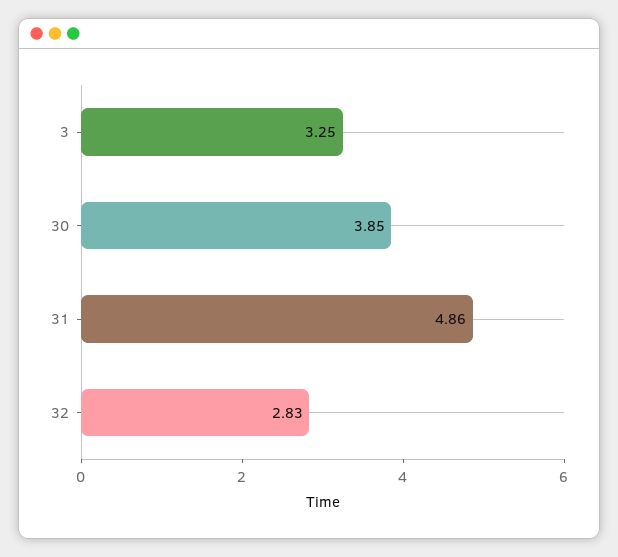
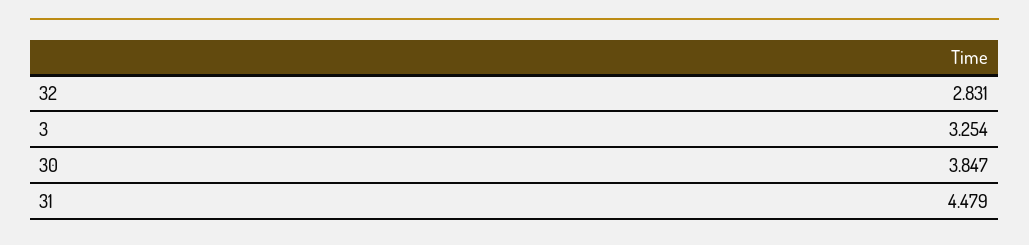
  {
    "3": 3.254,
    "30": 3.847,
-   "31": 4.86,
+   "31": 4.479,
    "32": 2.831
  }

